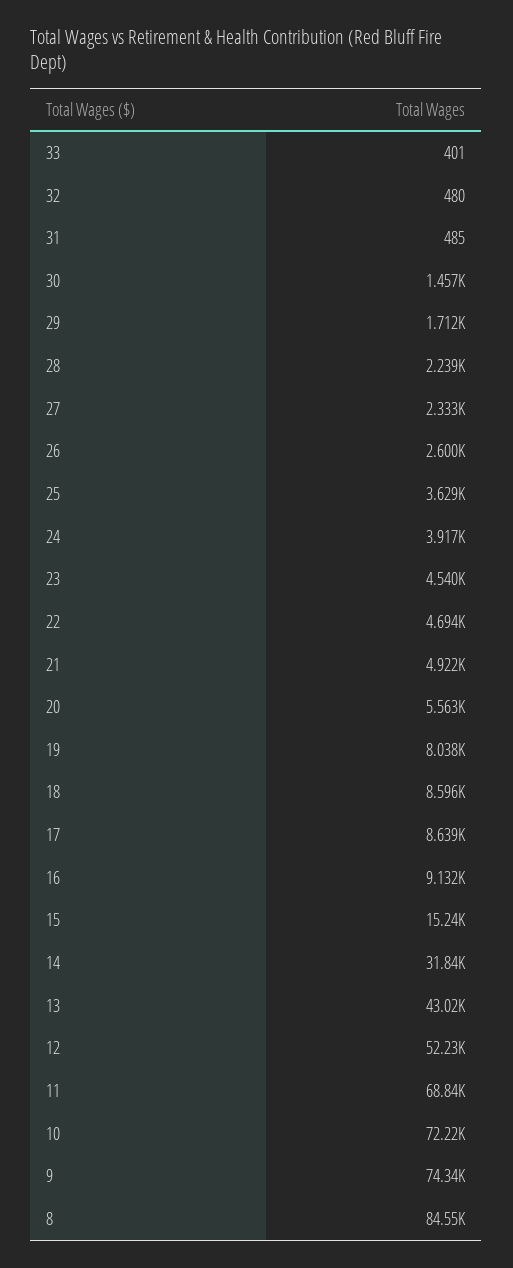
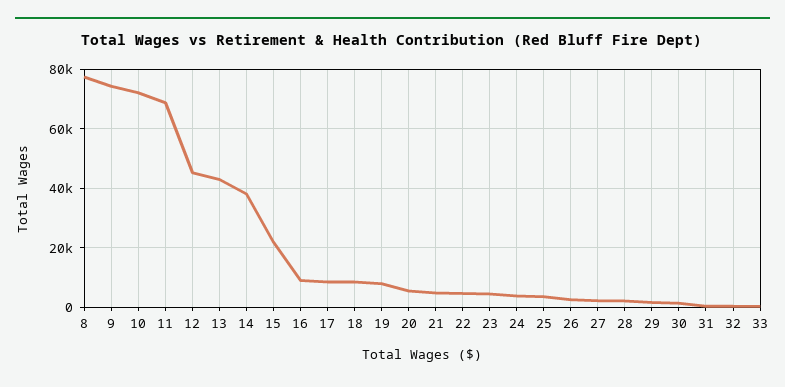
  {
    "33": 401,
    "32": 480,
    "31": 485,
    "30": 1457,
    "29": 1712,
    "28": 2239,
    "27": 2333,
    "26": 2600,
    "25": 3629,
    "24": 3917,
    "23": 4540,
    "22": 4694,
    "21": 4922,
    "20": 5563,
    "19": 8038,
    "18": 8596,
    "17": 8639,
    "16": 9132,
-   "15": 15240,
+   "15": 22500,
-   "14": 31840,
+   "14": 37500,
    "13": 43020,
-   "12": 52230,
+   "12": 45000,
    "11": 68840,
    "10": 72220,
    "9": 74340,
-   "8": 84550
+   "8": 77500
  }

